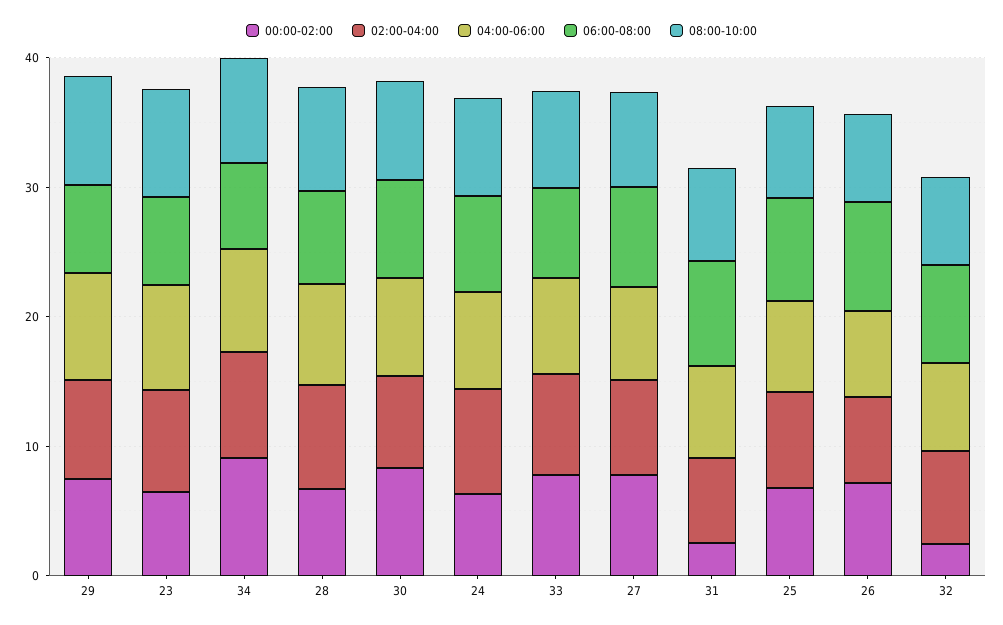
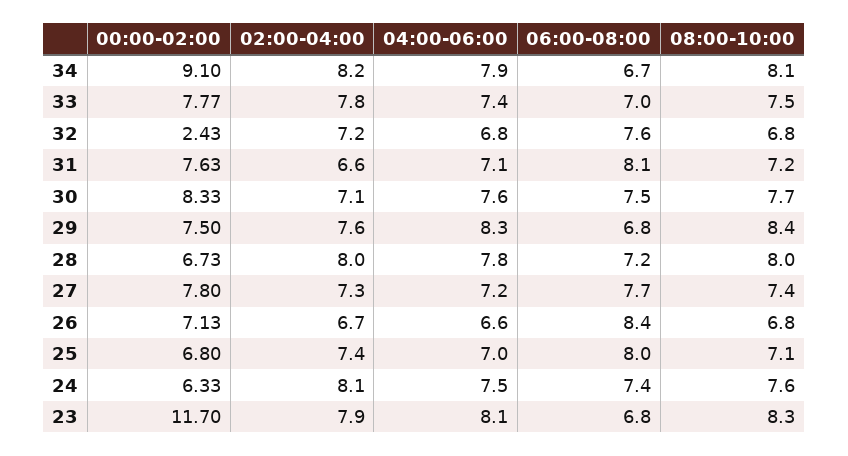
  {
    "00:00-02:00": {
      "29": 7.5,
-     "23": 6,
+     "23": 11.7,
      "34": 9.1,
      "28": 6.73,
      "30": 8.33,
      "24": 6.33,
      "33": 7.77,
      "27": 7.8,
-     "31": 2,
+     "31": 7.63,
      "25": 6.8,
      "26": 7.13,
      "32": 2.43
    },
    "02:00-04:00": {
      "29": 7.6,
      "23": 7.9,
      "34": 8.2,
      "28": 8,
      "30": 7.1,
      "24": 8.1,
      "33": 7.8,
      "27": 7.3,
      "31": 6.6,
      "25": 7.4,
      "26": 6.7,
      "32": 7.2
    },
    "04:00-06:00": {
      "29": 8.3,
      "23": 8.1,
      "34": 7.9,
      "28": 7.8,
      "30": 7.6,
      "24": 7.5,
      "33": 7.4,
      "27": 7.2,
      "31": 7.1,
      "25": 7,
      "26": 6.6,
      "32": 6.8
    },
    "06:00-08:00": {
      "29": 6.8,
      "23": 6.8,
      "34": 6.7,
      "28": 7.2,
      "30": 7.5,
      "24": 7.4,
      "33": 7,
      "27": 7.7,
      "31": 8.1,
      "25": 8,
      "26": 8.4,
      "32": 7.6
    },
    "08:00-10:00": {
      "29": 8.4,
      "23": 8.3,
      "34": 8.1,
      "28": 8,
      "30": 7.7,
      "24": 7.6,
      "33": 7.5,
      "27": 7.4,
      "31": 7.2,
      "25": 7.1,
      "26": 6.8,
      "32": 6.8
    }
  }

